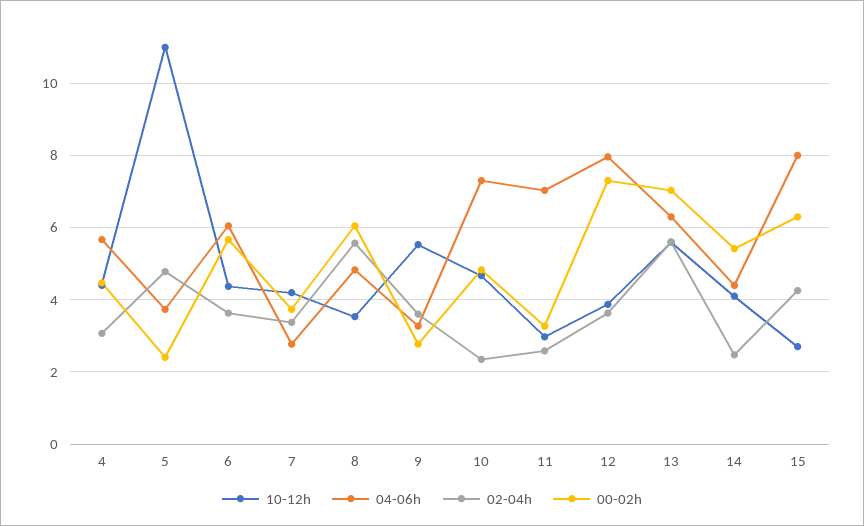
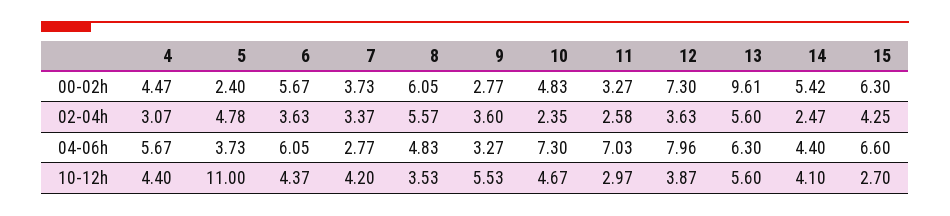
  {
    "10-12h": {
      "4": 4.4,
      "5": 11,
      "6": 4.37,
      "7": 4.2,
      "8": 3.53,
      "9": 5.53,
      "10": 4.67,
      "11": 2.97,
      "12": 3.87,
      "13": 5.6,
      "14": 4.1,
      "15": 2.7
    },
    "04-06h": {
      "4": 5.67,
      "5": 3.73,
      "6": 6.05,
      "7": 2.77,
      "8": 4.83,
      "9": 3.27,
      "10": 7.3,
      "11": 7.03,
      "12": 7.96,
      "13": 6.3,
      "14": 4.4,
-     "15": 8
+     "15": 6.6
    },
    "02-04h": {
      "4": 3.07,
      "5": 4.78,
      "6": 3.63,
      "7": 3.37,
      "8": 5.57,
      "9": 3.6,
      "10": 2.35,
      "11": 2.58,
      "12": 3.63,
      "13": 5.6,
      "14": 2.47,
      "15": 4.25
    },
    "00-02h": {
      "4": 4.47,
      "5": 2.4,
      "6": 5.67,
      "7": 3.73,
      "8": 6.05,
      "9": 2.77,
      "10": 4.83,
      "11": 3.27,
      "12": 7.3,
-     "13": 7,
+     "13": 9.61,
      "14": 5.42,
      "15": 6.3
    }
  }

